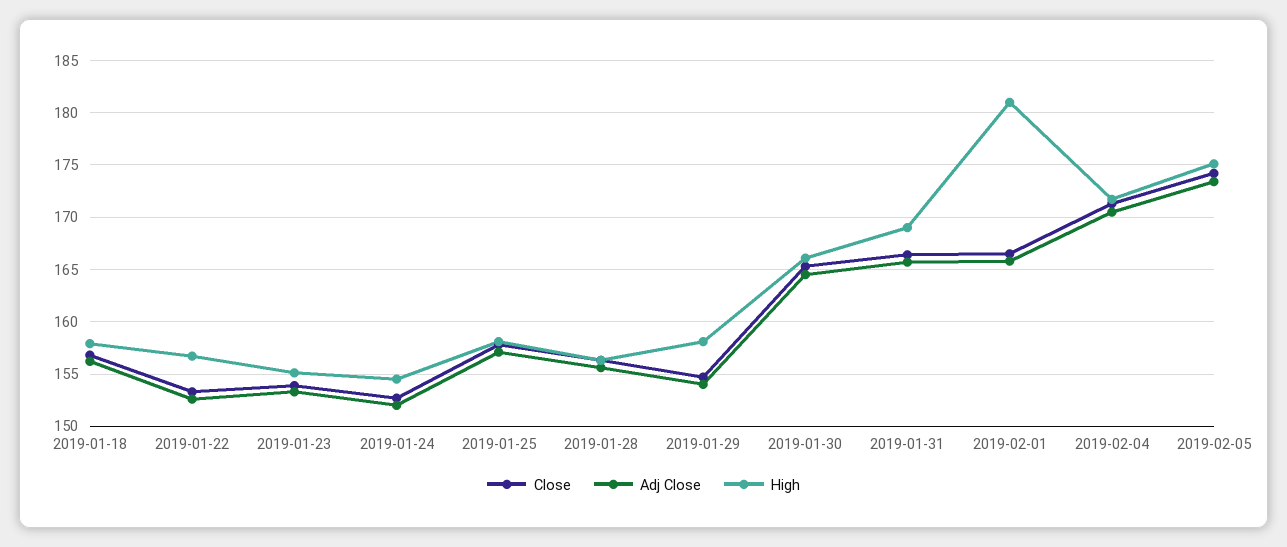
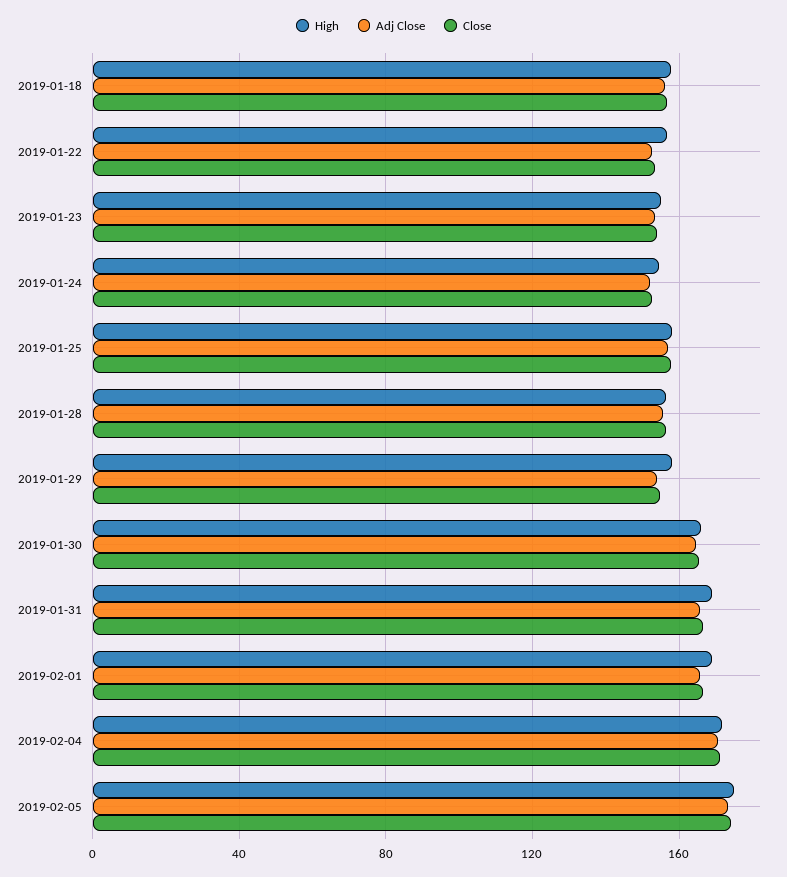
  {
    "Close": {
      "2019-01-18": 157,
      "2019-01-22": 153,
      "2019-01-23": 154,
      "2019-01-24": 153,
      "2019-01-25": 158,
      "2019-01-28": 156,
      "2019-01-29": 155,
      "2019-01-30": 165,
      "2019-01-31": 166,
      "2019-02-01": 167,
      "2019-02-04": 171,
      "2019-02-05": 174
    },
    "Adj Close": {
      "2019-01-18": 156,
      "2019-01-22": 153,
      "2019-01-23": 153,
      "2019-01-24": 152,
      "2019-01-25": 157,
      "2019-01-28": 156,
      "2019-01-29": 154,
      "2019-01-30": 165,
      "2019-01-31": 166,
      "2019-02-01": 166,
      "2019-02-04": 171,
      "2019-02-05": 173
    },
    "High": {
      "2019-01-18": 158,
      "2019-01-22": 157,
      "2019-01-23": 155,
      "2019-01-24": 155,
      "2019-01-25": 158,
      "2019-01-28": 156,
      "2019-01-29": 158,
      "2019-01-30": 166,
      "2019-01-31": 169,
-     "2019-02-01": 181,
+     "2019-02-01": 170,
      "2019-02-04": 172,
      "2019-02-05": 175
    }
  }

